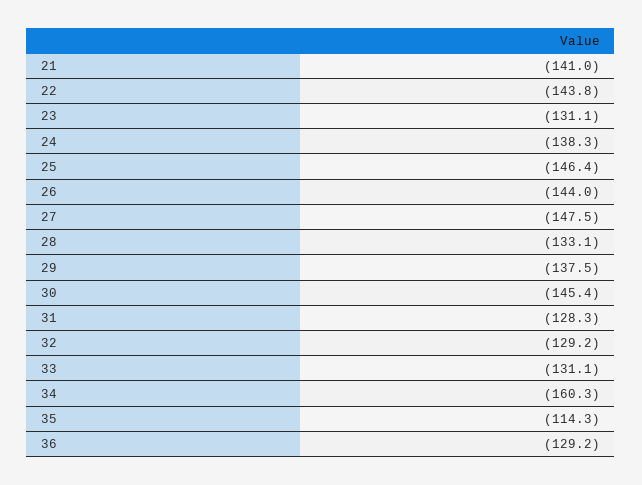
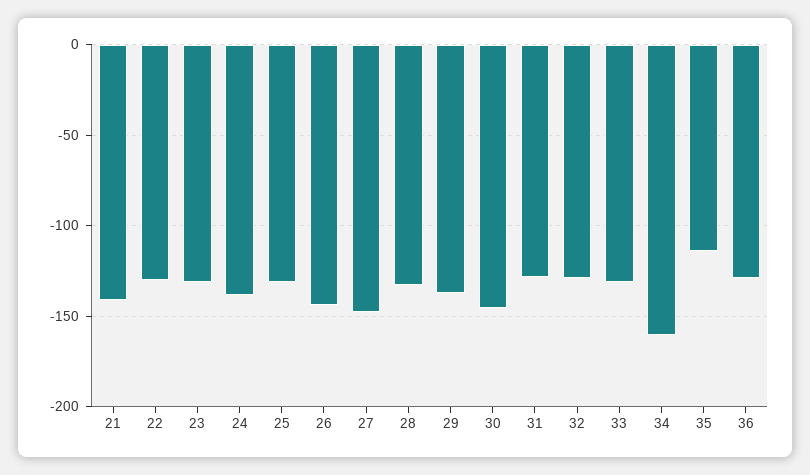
  {
    "21": -141,
-   "22": -143.8,
+   "22": -130,
    "23": -131.1,
    "24": -138.3,
-   "25": -146.4,
+   "25": -130,
    "26": -144,
    "27": -147.5,
    "28": -133.1,
    "29": -137.5,
    "30": -145.4,
    "31": -128.3,
    "32": -129.2,
    "33": -131.1,
    "34": -160.3,
    "35": -114.3,
    "36": -129.2
  }

